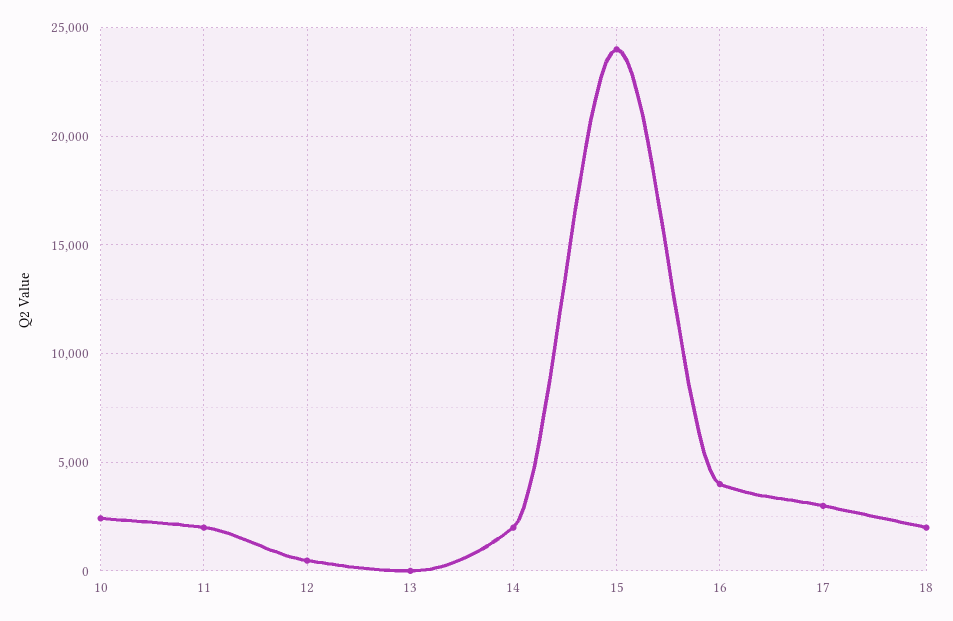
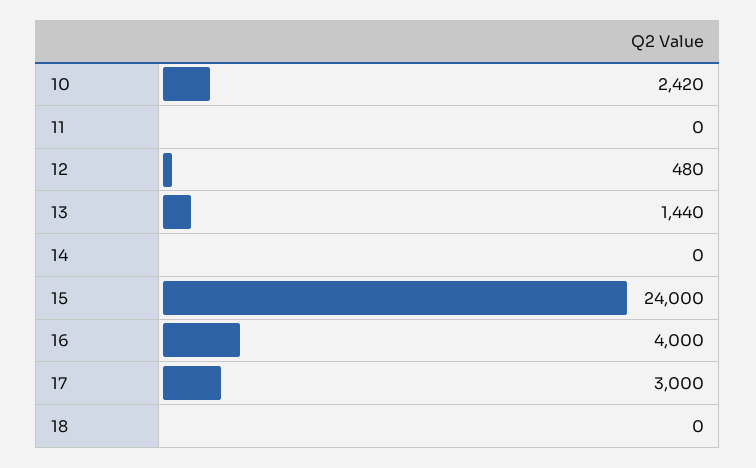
  {
    "10": 2420,
-   "11": 2000,
+   "11": 0,
    "12": 480,
-   "13": 0,
+   "13": 1440,
-   "14": 2000,
+   "14": 0,
    "15": 24000,
    "16": 4000,
    "17": 3000,
-   "18": 2000
+   "18": 0
  }

